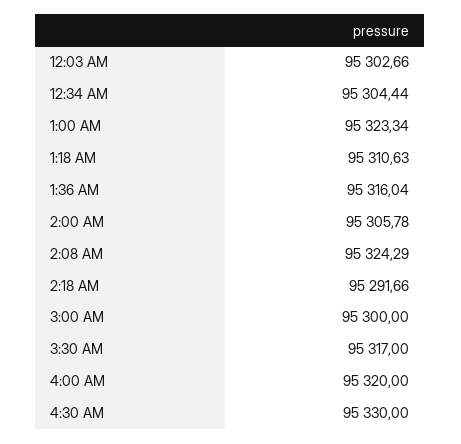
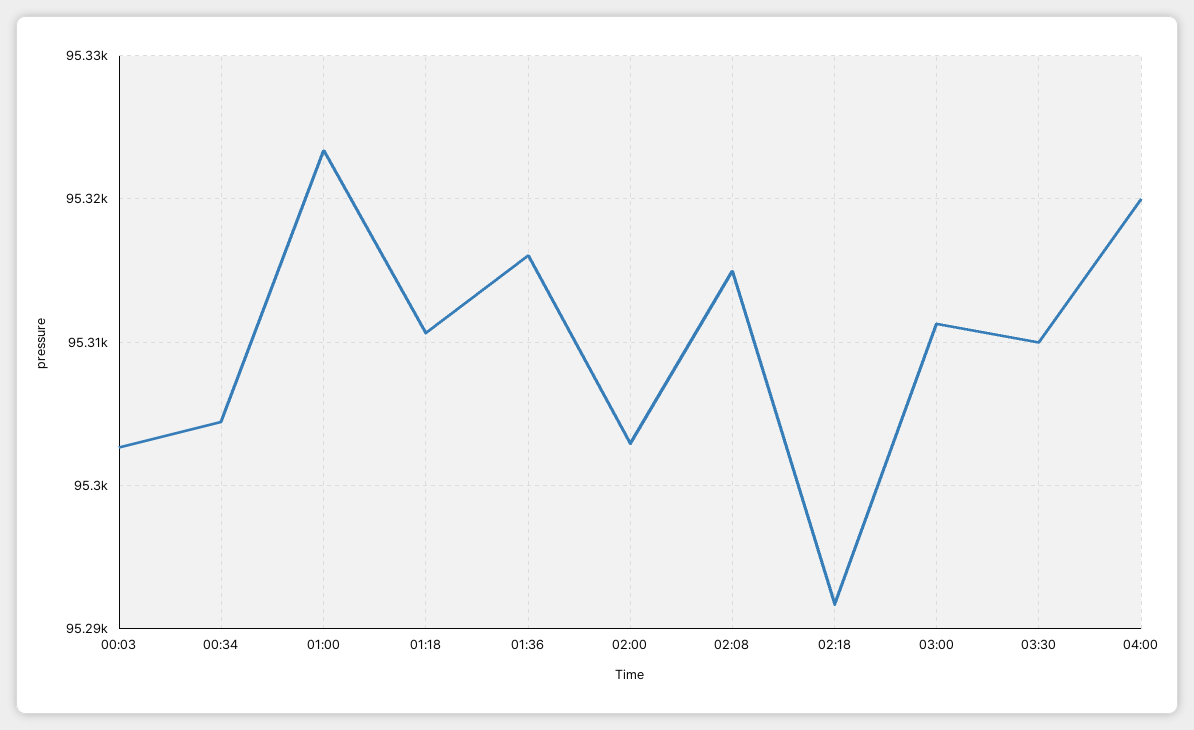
  {
    "12:03 AM": 95302.66,
    "12:34 AM": 95304.44,
    "1:00 AM": 95323.34,
    "1:18 AM": 95310.63,
    "1:36 AM": 95316.04,
-   "2:00 AM": 95305.78,
+   "2:00 AM": 95303,
-   "2:08 AM": 95324.29,
+   "2:08 AM": 95315,
    "2:18 AM": 95291.66,
-   "3:00 AM": 95300,
+   "3:00 AM": 95311,
-   "3:30 AM": 95317,
+   "3:30 AM": 95310,
-   "4:00 AM": 95320,
+   "4:00 AM": 95320
-   "4:30 AM": 95330
  }

